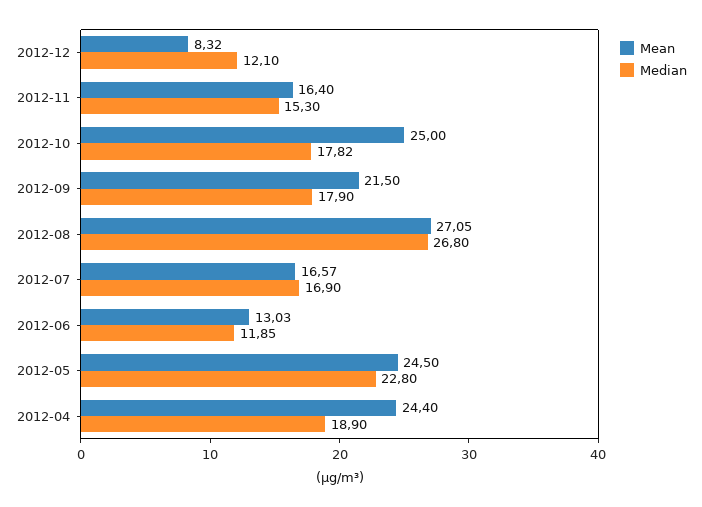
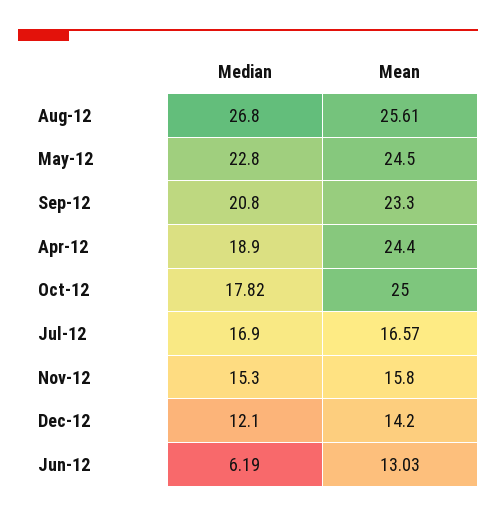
  {
    "Mean": {
-     "2012-12": 8.32,
+     "2012-12": 14.2,
-     "2012-11": 16.4,
+     "2012-11": 15.8,
      "2012-10": 25,
-     "2012-09": 21.5,
+     "2012-09": 23.3,
-     "2012-08": 27.05,
+     "2012-08": 25.61,
      "2012-07": 16.57,
      "2012-06": 13.03,
      "2012-05": 24.5,
      "2012-04": 24.4
    },
    "Median": {
      "2012-12": 12.1,
      "2012-11": 15.3,
      "2012-10": 17.82,
-     "2012-09": 17.9,
+     "2012-09": 20.8,
      "2012-08": 26.8,
      "2012-07": 16.9,
-     "2012-06": 11.85,
+     "2012-06": 6.19,
      "2012-05": 22.8,
      "2012-04": 18.9
    }
  }

